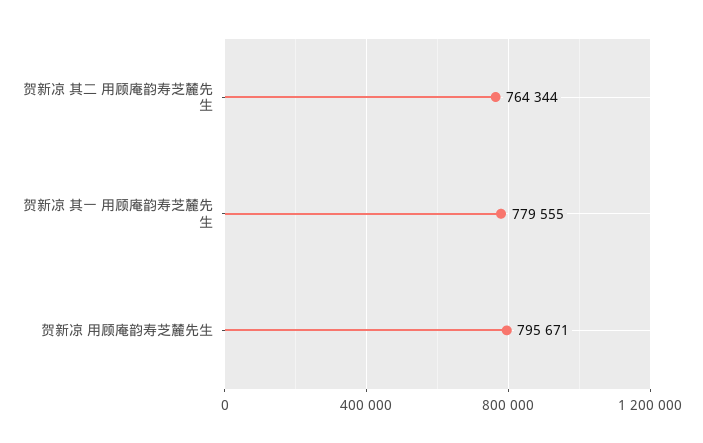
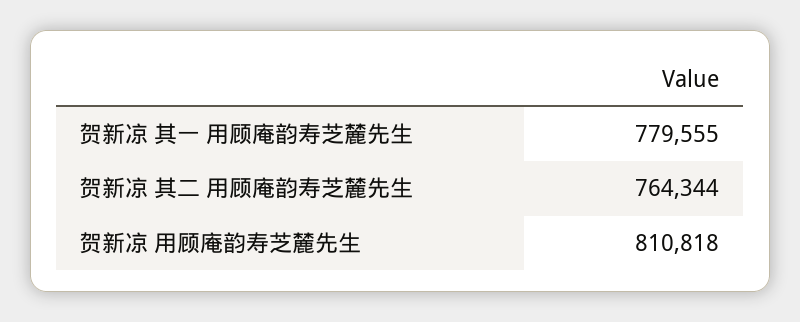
  {
    "贺新凉 其二 用顾庵韵寿芝麓先生": 764344,
    "贺新凉 其一 用顾庵韵寿芝麓先生": 779555,
-   "贺新凉 用顾庵韵寿芝麓先生": 795671
+   "贺新凉 用顾庵韵寿芝麓先生": 810818
  }

